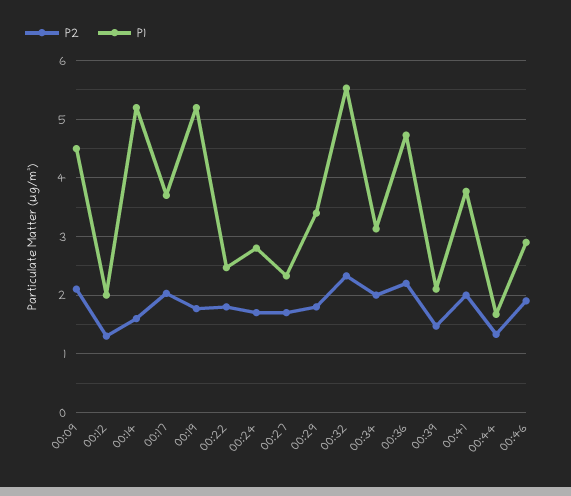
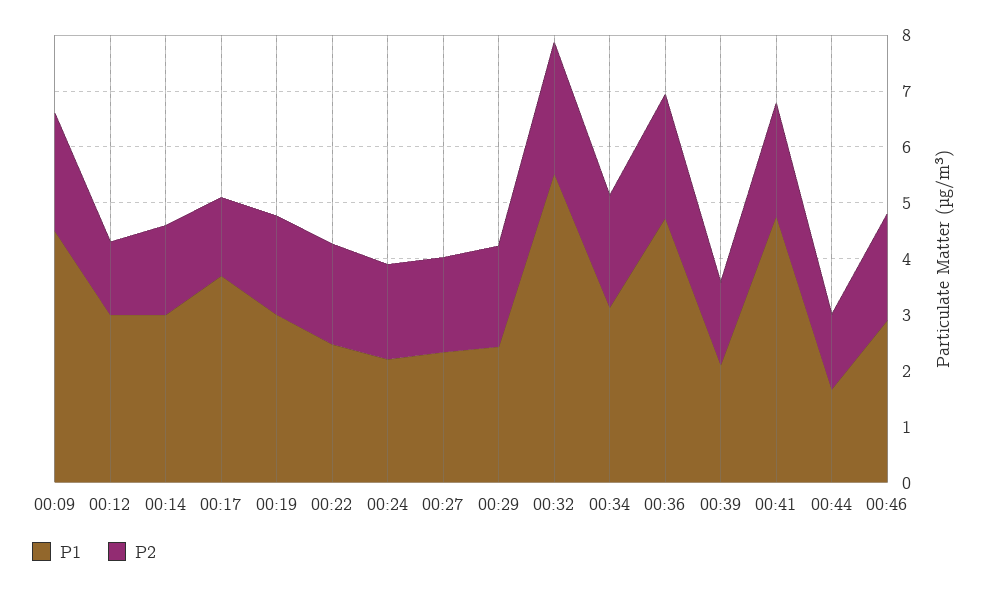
  {
    "P2": {
      "00:09": 2.2,
      "00:12": 1.4,
      "00:14": 1.6,
-     "00:17": 2,
+     "00:17": 1.4,
      "00:19": 1.8,
      "00:22": 1.8,
      "00:24": 1.8,
      "00:27": 1.8,
      "00:29": 1.8,
      "00:32": 2.4,
      "00:34": 2,
      "00:36": 2.2,
      "00:39": 1.4,
      "00:41": 2,
      "00:44": 1.4,
      "00:46": 2
    },
    "P1": {
      "00:09": 4.6,
-     "00:12": 2,
+     "00:12": 3,
-     "00:14": 5.2,
+     "00:14": 3,
      "00:17": 3.8,
-     "00:19": 5.2,
+     "00:19": 3,
      "00:22": 2.4,
-     "00:24": 2.8,
+     "00:24": 2.2,
      "00:27": 2.4,
-     "00:29": 3.4,
+     "00:29": 2.4,
      "00:32": 5.6,
      "00:34": 3.2,
      "00:36": 4.8,
      "00:39": 2.2,
-     "00:41": 3.8,
+     "00:41": 4.8,
      "00:44": 1.6,
      "00:46": 3
    }
  }

